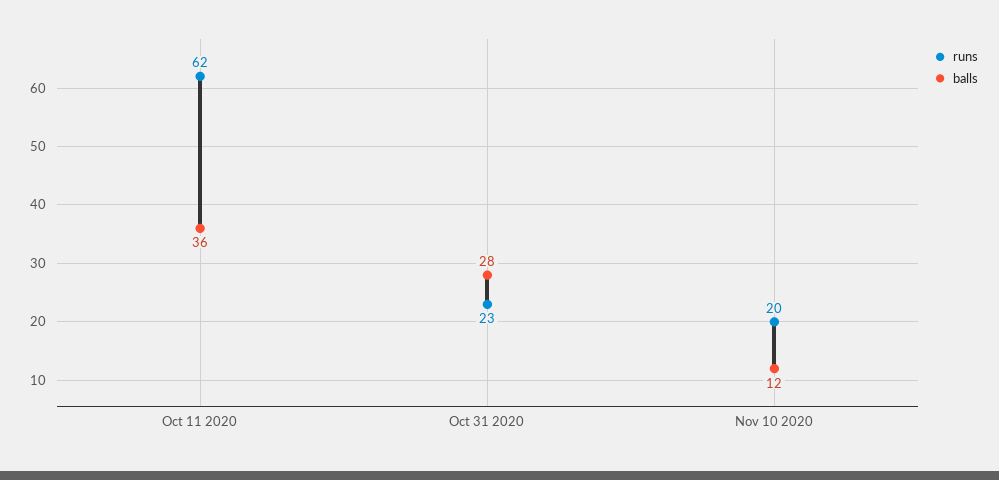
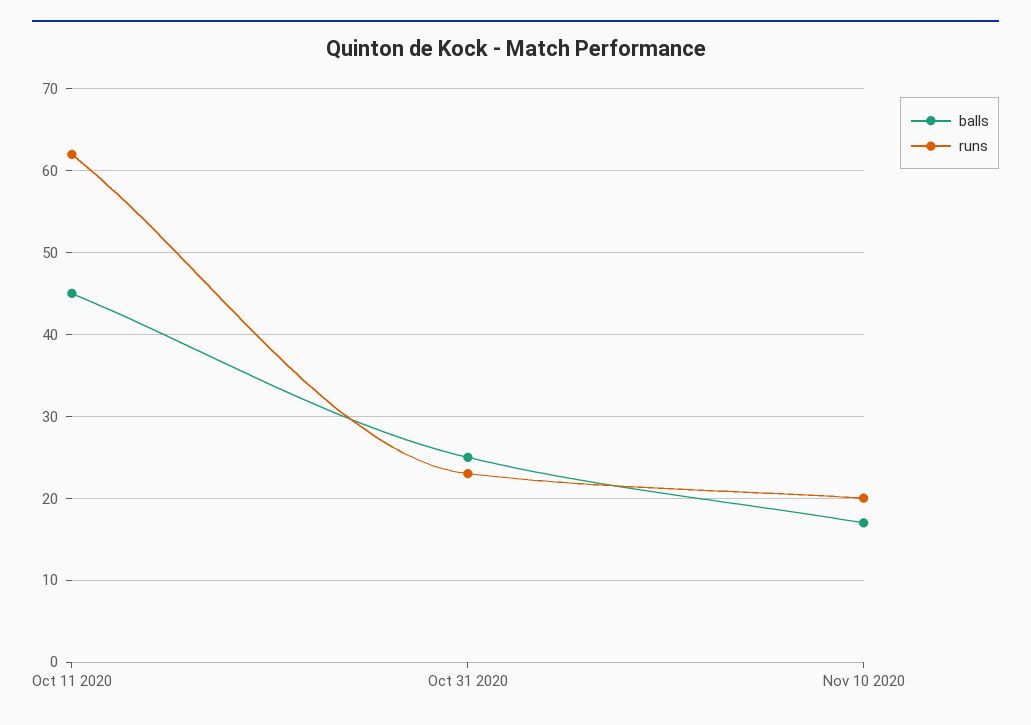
  {
    "runs": {
      "Oct 11 2020": 62,
      "Oct 31 2020": 23,
      "Nov 10 2020": 20
    },
    "balls": {
-     "Oct 11 2020": 36,
+     "Oct 11 2020": 45,
-     "Oct 31 2020": 28,
+     "Oct 31 2020": 25,
-     "Nov 10 2020": 12
+     "Nov 10 2020": 17
    }
  }

